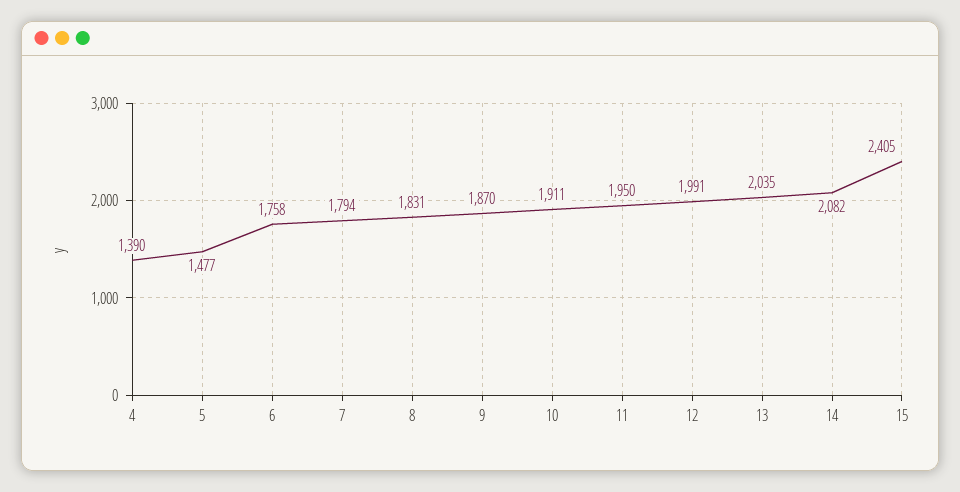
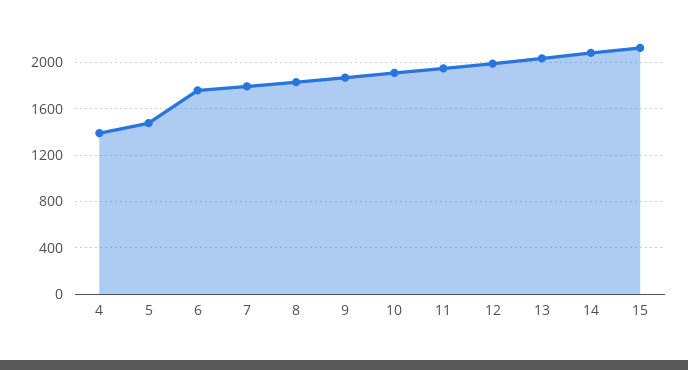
  {
    "4": 1390,
    "5": 1477,
    "6": 1758,
    "7": 1794,
    "8": 1831,
    "9": 1870,
    "10": 1911,
    "11": 1950,
    "12": 1991,
    "13": 2035,
    "14": 2082,
-   "15": 2405
+   "15": 2100
  }

